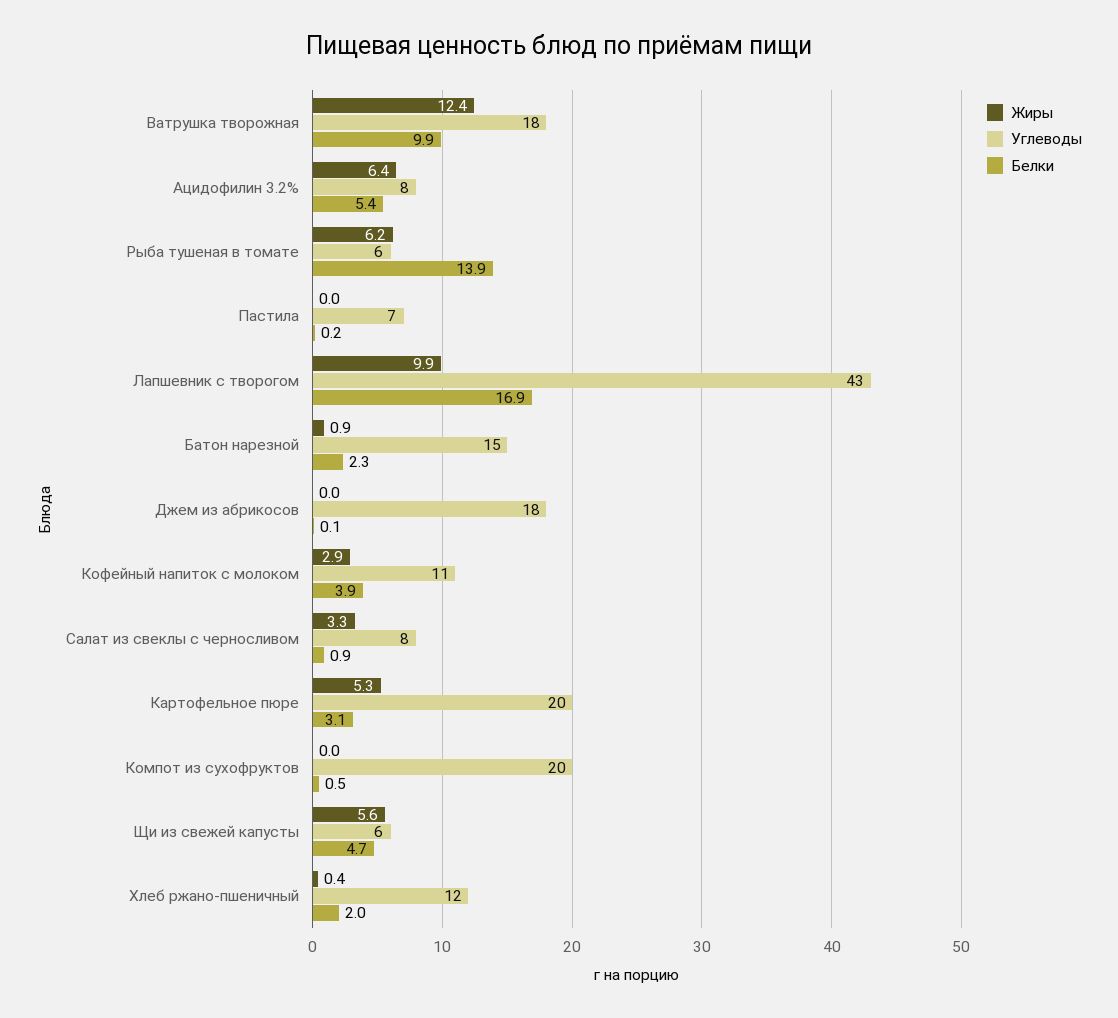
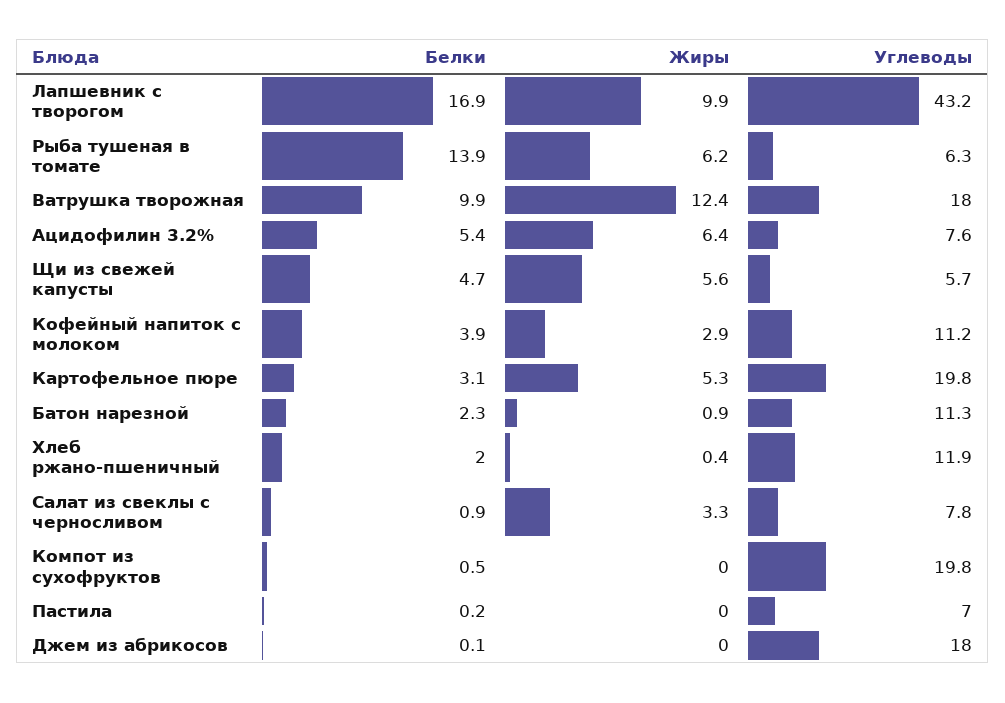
  {
    "Жиры": {
      "Ватрушка творожная": 12.4,
      "Ацидофилин 3.2%": 6.4,
      "Рыба тушеная в томате": 6.2,
      "Пастила": 0,
      "Лапшевник с творогом": 9.9,
      "Батон нарезной": 0.9,
      "Джем из абрикосов": 0,
      "Кофейный напиток с молоком": 2.9,
      "Салат из свеклы с черносливом": 3.3,
      "Картофельное пюре": 5.3,
      "Компот из сухофруктов": 0,
      "Щи из свежей капусты": 5.6,
      "Хлеб ржано-пшеничный": 0.4
    },
    "Углеводы": {
      "Ватрушка творожная": 18,
      "Ацидофилин 3.2%": 7.6,
      "Рыба тушеная в томате": 6.3,
      "Пастила": 7,
      "Лапшевник с творогом": 43.2,
-     "Батон нарезной": 15,
+     "Батон нарезной": 11.3,
      "Джем из абрикосов": 18,
      "Кофейный напиток с молоком": 11.2,
      "Салат из свеклы с черносливом": 7.8,
      "Картофельное пюре": 19.8,
      "Компот из сухофруктов": 19.8,
      "Щи из свежей капусты": 5.7,
      "Хлеб ржано-пшеничный": 11.9
    },
    "Белки": {
      "Ватрушка творожная": 9.9,
      "Ацидофилин 3.2%": 5.4,
      "Рыба тушеная в томате": 13.9,
      "Пастила": 0.2,
      "Лапшевник с творогом": 16.9,
      "Батон нарезной": 2.3,
      "Джем из абрикосов": 0.1,
      "Кофейный напиток с молоком": 3.9,
      "Салат из свеклы с черносливом": 0.9,
      "Картофельное пюре": 3.1,
      "Компот из сухофруктов": 0.5,
      "Щи из свежей капусты": 4.7,
      "Хлеб ржано-пшеничный": 2
    }
  }

